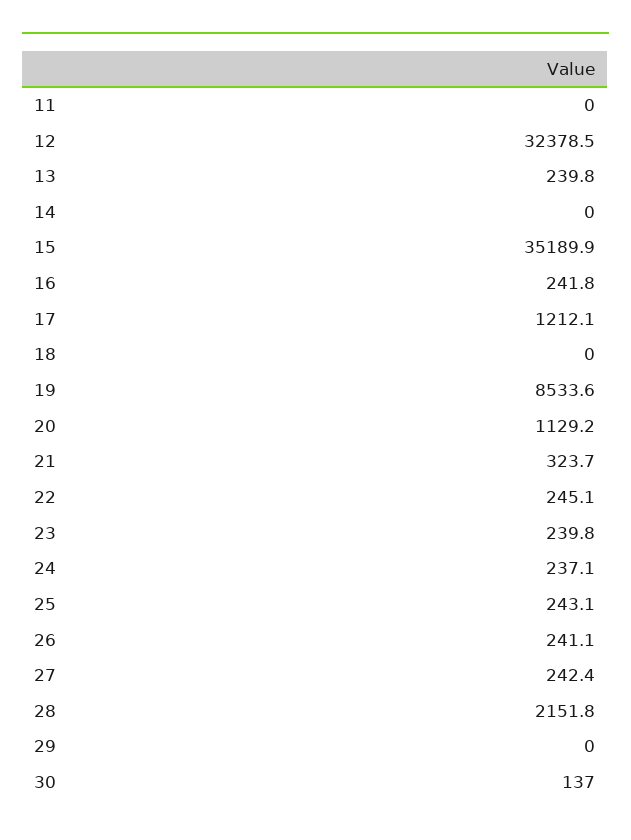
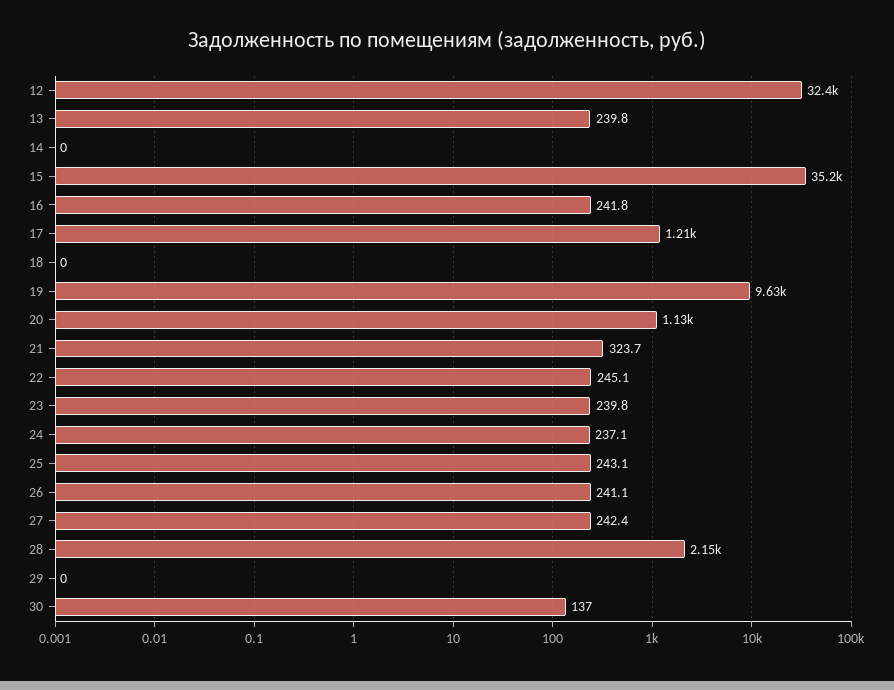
  {
-   "11": 0,
    "12": 32378.5,
    "13": 239.8,
    "14": 0,
    "15": 35189.9,
    "16": 241.8,
    "17": 1212.1,
    "18": 0,
-   "19": 8533.6,
+   "19": 9630,
    "20": 1129.2,
    "21": 323.7,
    "22": 245.1,
    "23": 239.8,
    "24": 237.1,
    "25": 243.1,
    "26": 241.1,
    "27": 242.4,
    "28": 2151.8,
    "29": 0,
    "30": 137
  }

